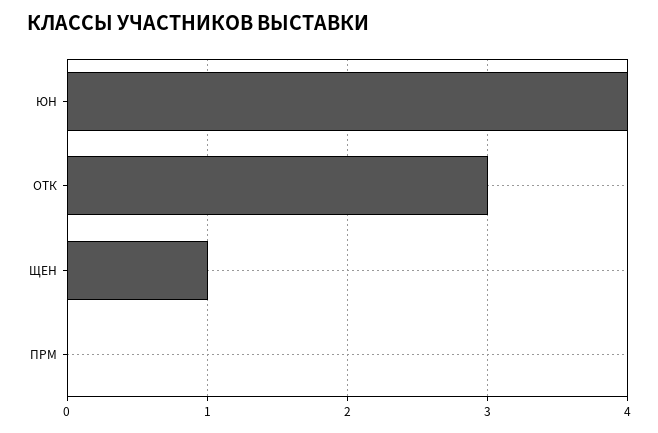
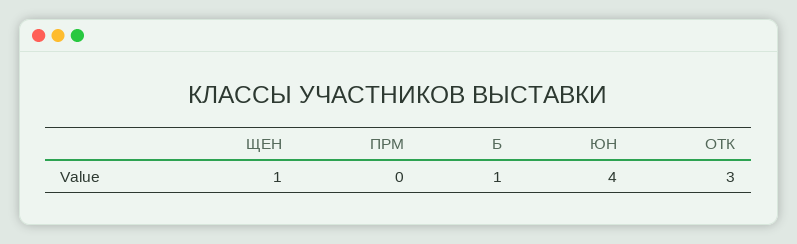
  {
    "ЮН": 4,
    "ОТК": 3,
    "ЩЕН": 1,
-   "ПРМ": 0
+   "ПРМ": 0,
+   "Б": 1
  }

